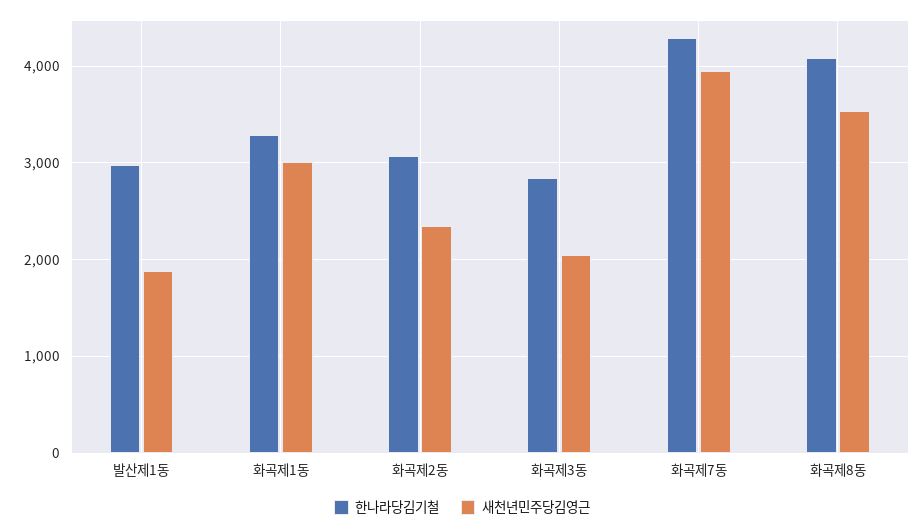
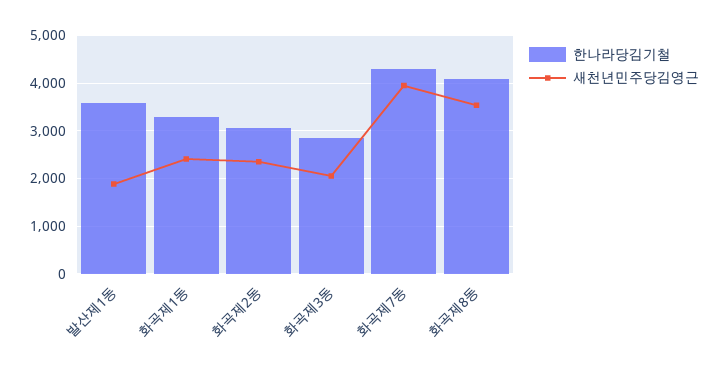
  {
    "한나라당김기철": {
-     "발산제1동": 3000,
+     "발산제1동": 3600,
      "화곡제1동": 3300,
      "화곡제2동": 3100,
      "화곡제3동": 2800,
      "화곡제7동": 4300,
      "화곡제8동": 4100
    },
    "새천년민주당김영근": {
      "발산제1동": 1900,
-     "화곡제1동": 3000,
+     "화곡제1동": 2400,
      "화곡제2동": 2400,
      "화곡제3동": 2100,
      "화곡제7동": 3900,
      "화곡제8동": 3500
    }
  }

